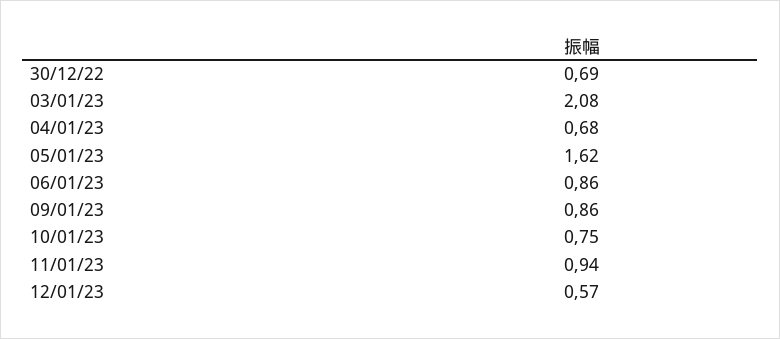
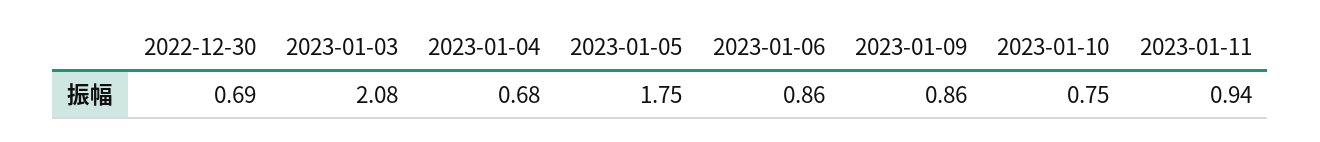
  {
    "30/12/22": 0.69,
    "03/01/23": 2.08,
    "04/01/23": 0.68,
-   "05/01/23": 1.62,
+   "05/01/23": 1.75,
    "06/01/23": 0.86,
    "09/01/23": 0.86,
    "10/01/23": 0.75,
-   "11/01/23": 0.94,
+   "11/01/23": 0.94
-   "12/01/23": 0.57
  }

